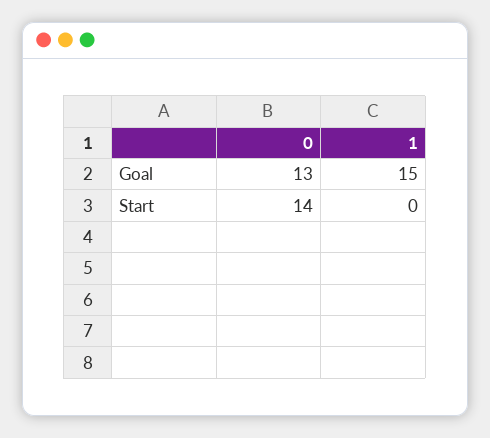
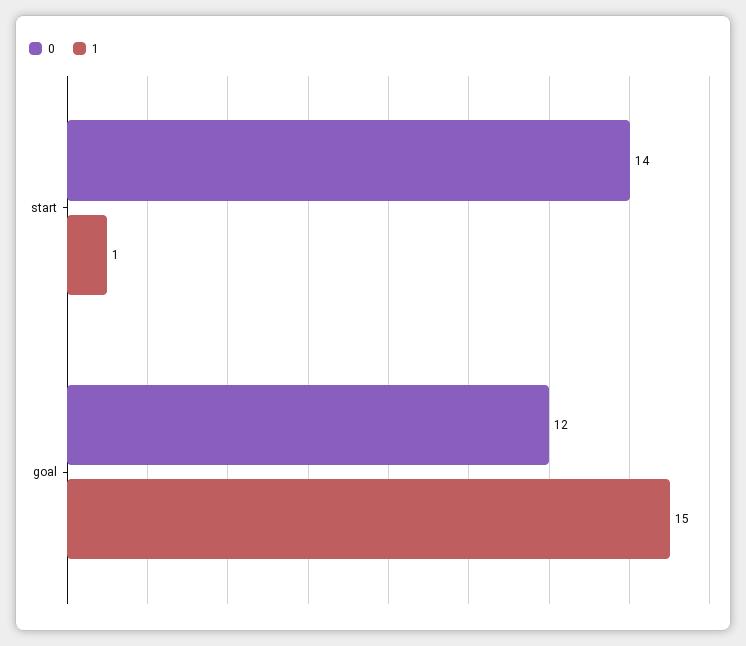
  {
    "0": {
-     "Goal": 13,
+     "Goal": 12,
      "Start": 14
    },
    "1": {
      "Goal": 15,
-     "Start": 0
+     "Start": 1
    }
  }

